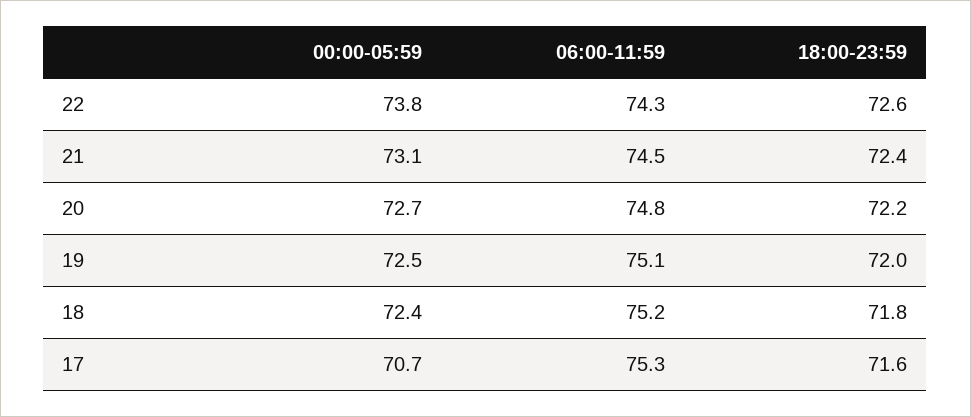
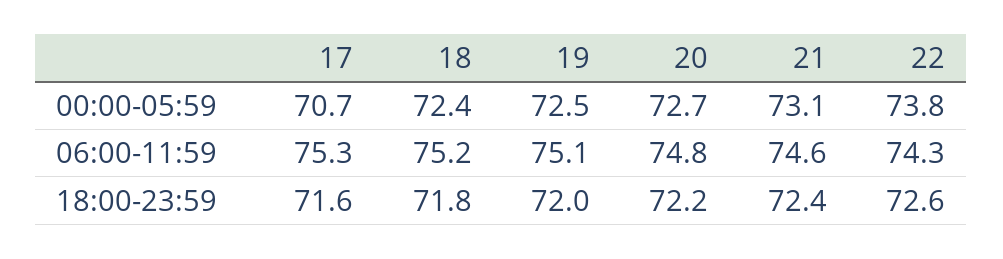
  {
    "00:00-05:59": {
      "22": 73.8,
      "21": 73.1,
      "20": 72.7,
      "19": 72.5,
      "18": 72.4,
      "17": 70.7
    },
    "06:00-11:59": {
      "22": 74.3,
-     "21": 74.5,
+     "21": 74.6,
      "20": 74.8,
      "19": 75.1,
      "18": 75.2,
      "17": 75.3
    },
    "18:00-23:59": {
      "22": 72.6,
      "21": 72.4,
      "20": 72.2,
      "19": 72,
      "18": 71.8,
      "17": 71.6
    }
  }

